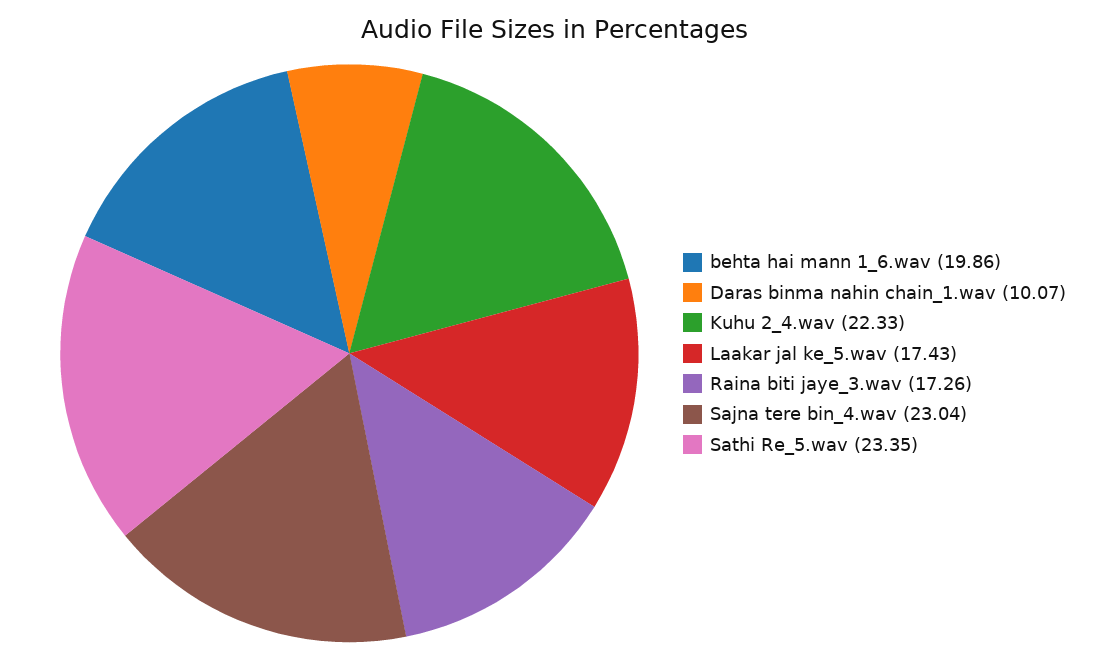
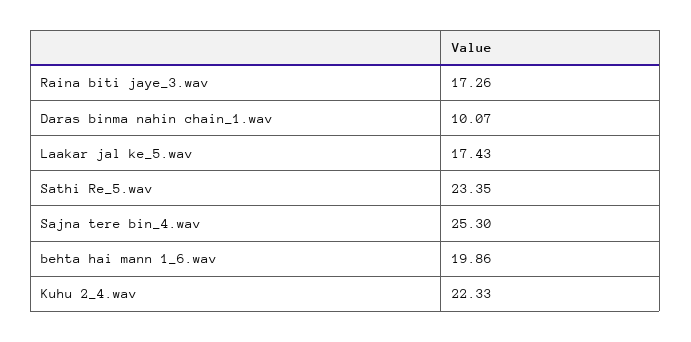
  {
    "behta hai mann 1_6.wav": 19.86,
    "Daras binma nahin chain_1.wav": 10.07,
    "Kuhu 2_4.wav": 22.33,
    "Laakar jal ke_5.wav": 17.43,
    "Raina biti jaye_3.wav": 17.26,
-   "Sajna tere bin_4.wav": 23.04,
+   "Sajna tere bin_4.wav": 25.3,
    "Sathi Re_5.wav": 23.35
  }

